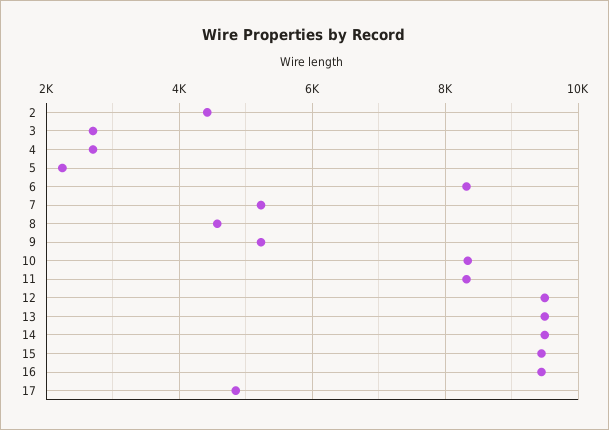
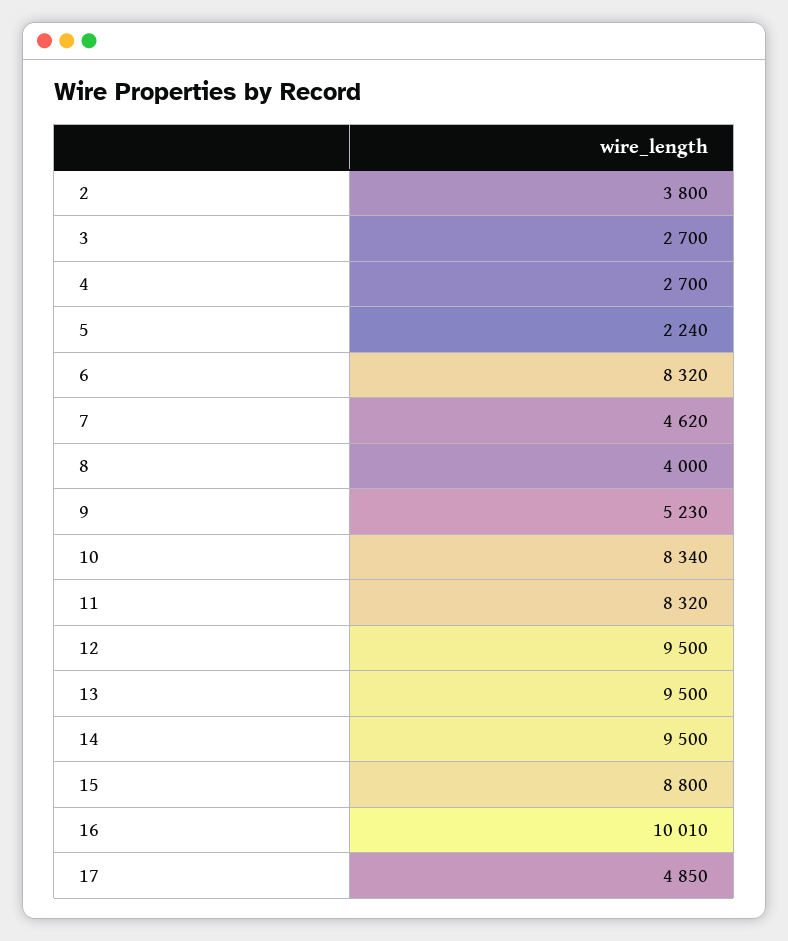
  {
-   "2": 4400,
+   "2": 3800,
    "3": 2700,
    "4": 2700,
    "5": 2240,
    "6": 8320,
-   "7": 5200,
+   "7": 4620,
-   "8": 4600,
+   "8": 4000,
    "9": 5230,
    "10": 8340,
    "11": 8320,
    "12": 9500,
    "13": 9500,
    "14": 9500,
-   "15": 9400,
+   "15": 8800,
-   "16": 9400,
+   "16": 10010,
    "17": 4850
  }

